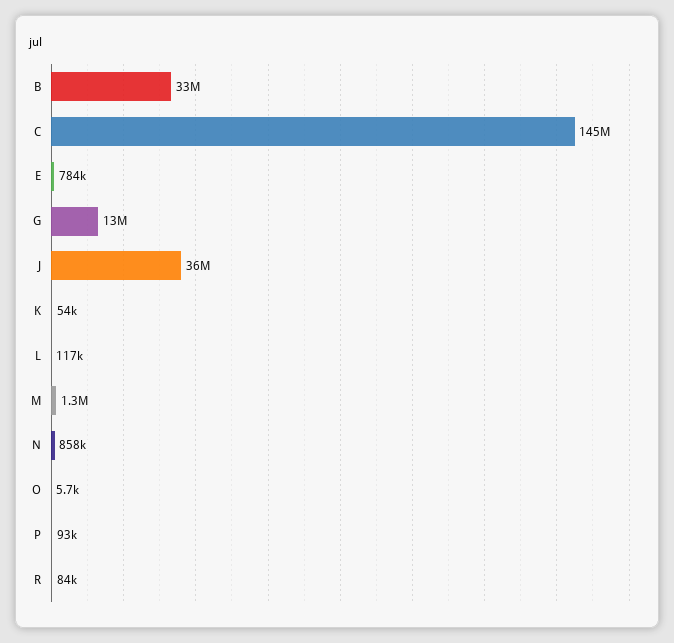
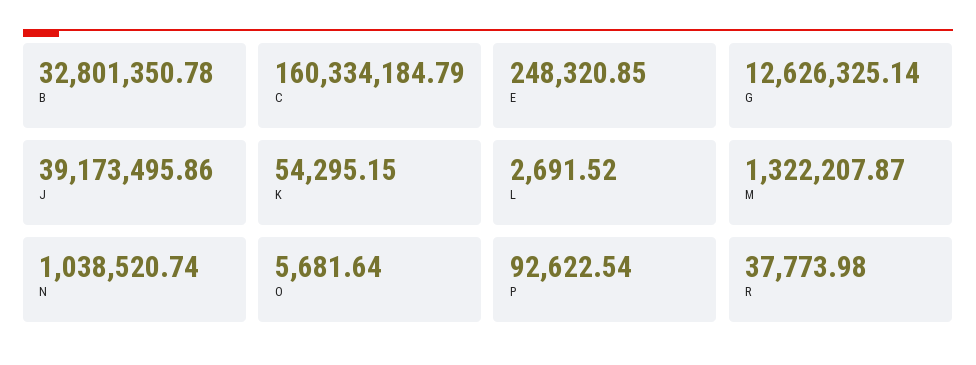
  {
    "B": 32801350.78,
-   "C": 145000000,
+   "C": 160334184.79,
-   "E": 784000,
+   "E": 248320.85,
    "G": 12626325.14,
-   "J": 36000000,
+   "J": 39173495.86,
    "K": 54295.15,
-   "L": 117000,
+   "L": 2691.52,
    "M": 1322207.87,
-   "N": 858000,
+   "N": 1038520.74,
    "O": 5681.64,
    "P": 92622.54,
-   "R": 84000
+   "R": 37773.98
  }

